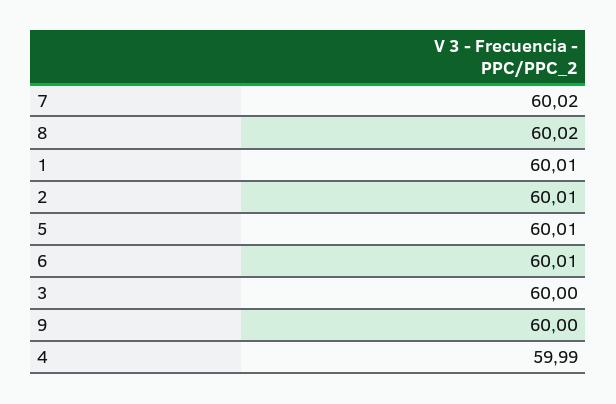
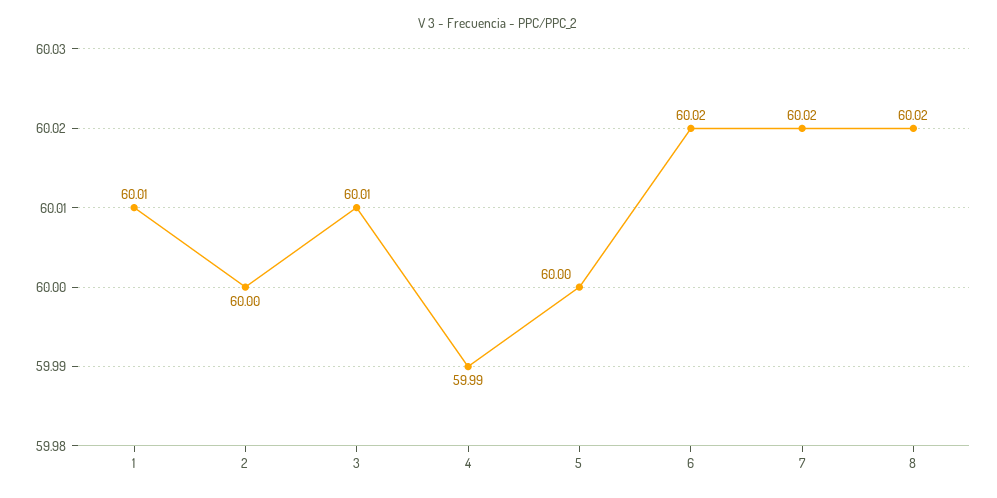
  {
    "7": 60.02,
    "8": 60.02,
    "1": 60.01,
-   "2": 60.01,
+   "2": 60,
-   "5": 60.01,
+   "5": 60,
-   "6": 60.01,
+   "6": 60.02,
-   "3": 60,
+   "3": 60.01,
-   "9": 60,
    "4": 59.99
  }

